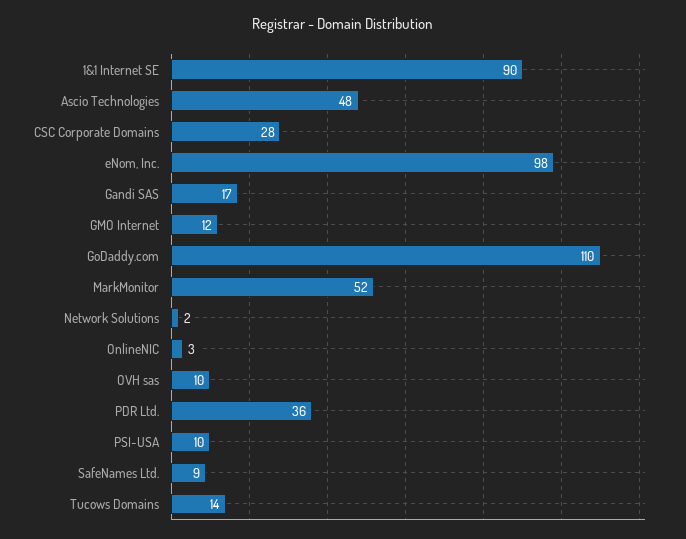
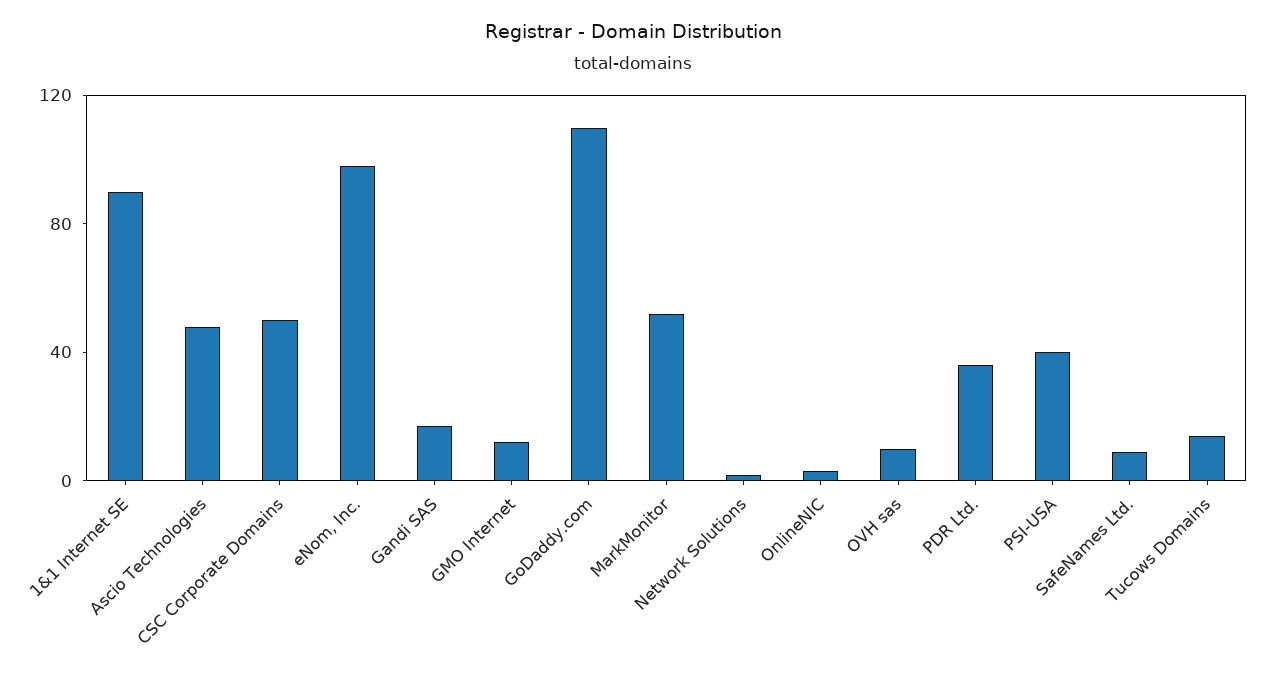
  {
    "1&1 Internet SE": 90,
    "Ascio Technologies": 48,
-   "CSC Corporate Domains": 28,
+   "CSC Corporate Domains": 50,
    "eNom, Inc.": 98,
    "Gandi SAS": 17,
    "GMO Internet": 12,
    "GoDaddy.com": 110,
    "MarkMonitor": 52,
    "Network Solutions": 2,
    "OnlineNIC": 3,
    "OVH sas": 10,
    "PDR Ltd.": 36,
-   "PSI-USA": 10,
+   "PSI-USA": 40,
    "SafeNames Ltd.": 9,
    "Tucows Domains": 14
  }

